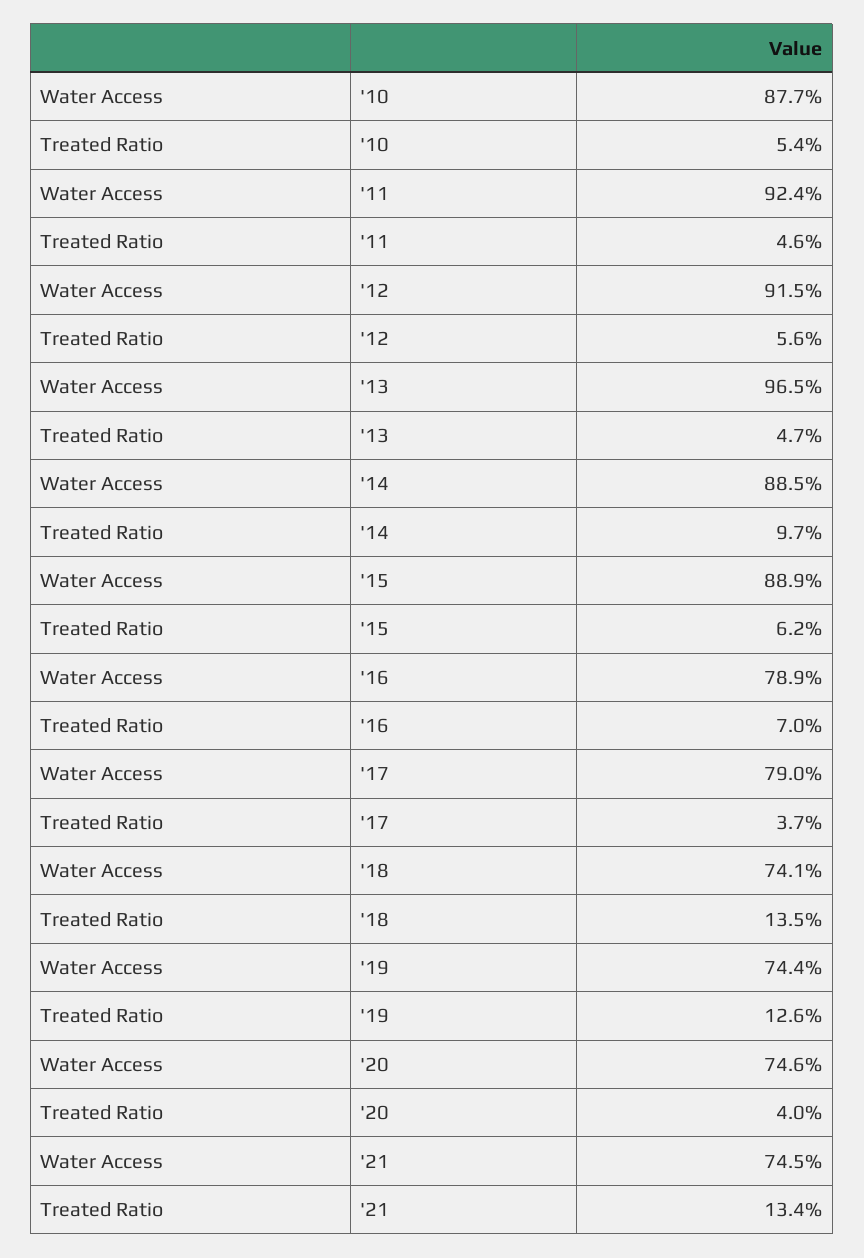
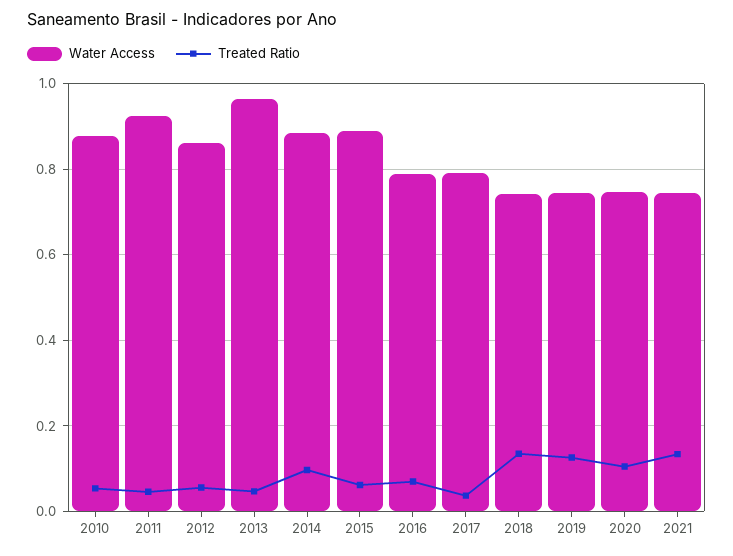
  {
    "Water Access": {
      "'10": 0.877,
      "'11": 0.924,
-     "'12": 0.915,
+     "'12": 0.86,
      "'13": 0.965,
      "'14": 0.885,
      "'15": 0.889,
      "'16": 0.789,
      "'17": 0.79,
      "'18": 0.741,
      "'19": 0.744,
      "'20": 0.746,
      "'21": 0.745
    },
    "Treated Ratio": {
      "'10": 0.054,
      "'11": 0.046,
      "'12": 0.056,
      "'13": 0.047,
      "'14": 0.097,
      "'15": 0.062,
      "'16": 0.07,
      "'17": 0.037,
      "'18": 0.135,
      "'19": 0.126,
-     "'20": 0.04,
+     "'20": 0.1,
      "'21": 0.134
    }
  }

